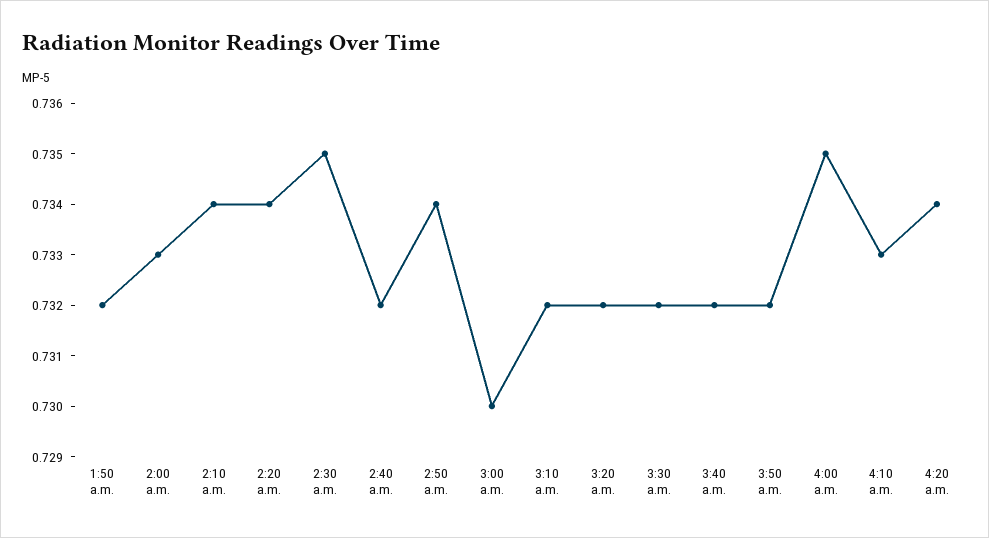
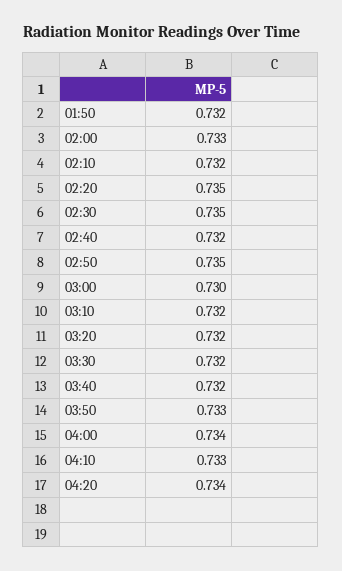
  {
    "1:50 a.m.": 0.732,
    "2:00 a.m.": 0.733,
-   "2:10 a.m.": 0.734,
+   "2:10 a.m.": 0.732,
-   "2:20 a.m.": 0.734,
+   "2:20 a.m.": 0.735,
    "2:30 a.m.": 0.735,
    "2:40 a.m.": 0.732,
-   "2:50 a.m.": 0.734,
+   "2:50 a.m.": 0.735,
    "3:00 a.m.": 0.73,
    "3:10 a.m.": 0.732,
    "3:20 a.m.": 0.732,
    "3:30 a.m.": 0.732,
    "3:40 a.m.": 0.732,
-   "3:50 a.m.": 0.732,
+   "3:50 a.m.": 0.733,
-   "4:00 a.m.": 0.735,
+   "4:00 a.m.": 0.734,
    "4:10 a.m.": 0.733,
    "4:20 a.m.": 0.734
  }

